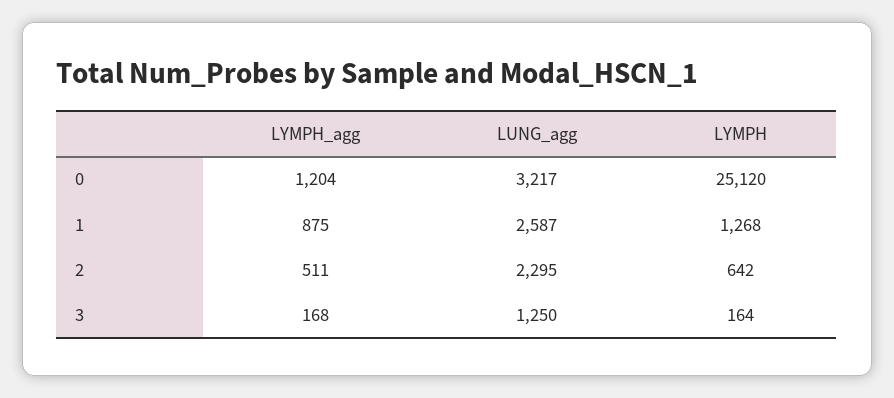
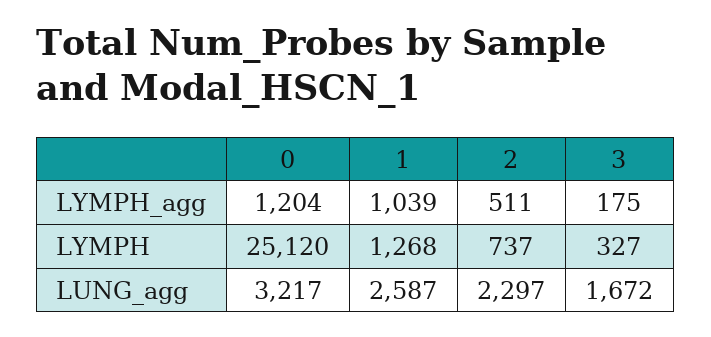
  {
    "LYMPH_agg": {
      "0": 1204,
-     "1": 875,
+     "1": 1039,
      "2": 511,
-     "3": 168
+     "3": 175
    },
    "LUNG_agg": {
      "0": 3217,
      "1": 2587,
-     "2": 2295,
+     "2": 2297,
-     "3": 1250
+     "3": 1672
    },
    "LYMPH": {
      "0": 25120,
      "1": 1268,
-     "2": 642,
+     "2": 737,
-     "3": 164
+     "3": 327
    }
  }

